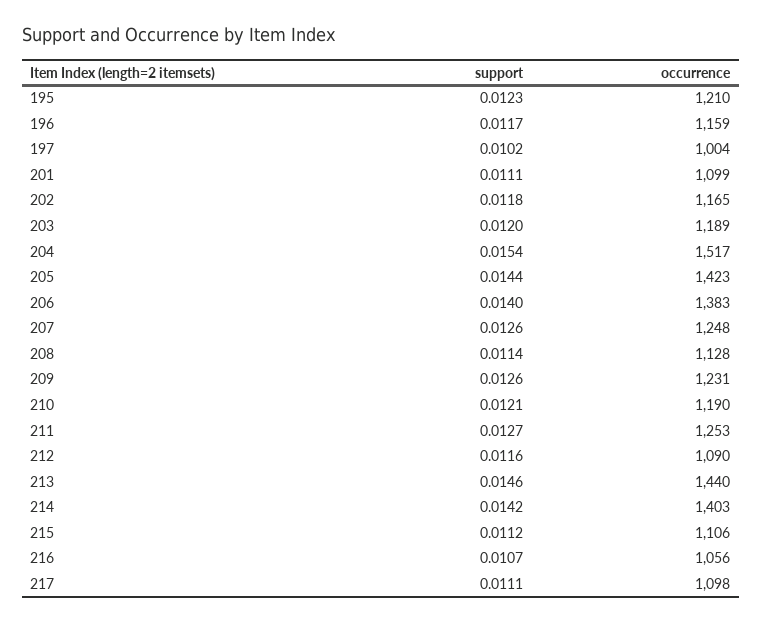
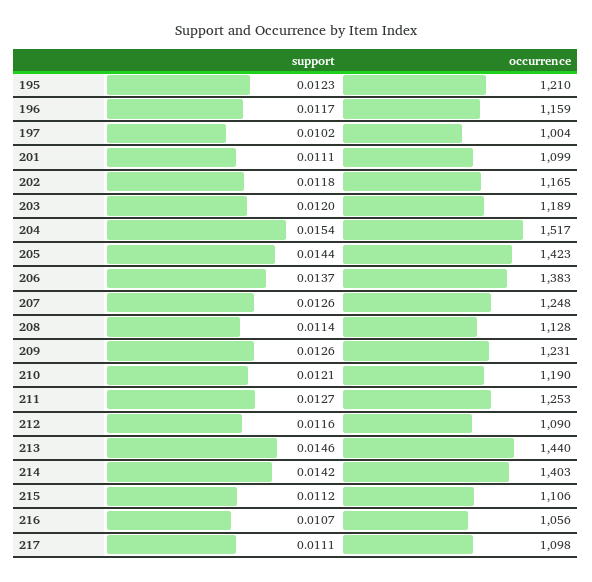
  {
    "support": {
      "195": 0.0123,
      "196": 0.0117,
      "197": 0.0102,
      "201": 0.0111,
      "202": 0.0118,
      "203": 0.012,
      "204": 0.0154,
      "205": 0.0144,
-     "206": 0.014,
+     "206": 0.0137,
      "207": 0.0126,
      "208": 0.0114,
      "209": 0.0126,
      "210": 0.0121,
      "211": 0.0127,
      "212": 0.0116,
      "213": 0.0146,
      "214": 0.0142,
      "215": 0.0112,
      "216": 0.0107,
      "217": 0.0111
    },
    "occurrence": {
      "195": 1210,
      "196": 1159,
      "197": 1004,
      "201": 1099,
      "202": 1165,
      "203": 1189,
      "204": 1517,
      "205": 1423,
      "206": 1383,
      "207": 1248,
      "208": 1128,
      "209": 1231,
      "210": 1190,
      "211": 1253,
      "212": 1090,
      "213": 1440,
      "214": 1403,
      "215": 1106,
      "216": 1056,
      "217": 1098
    }
  }

